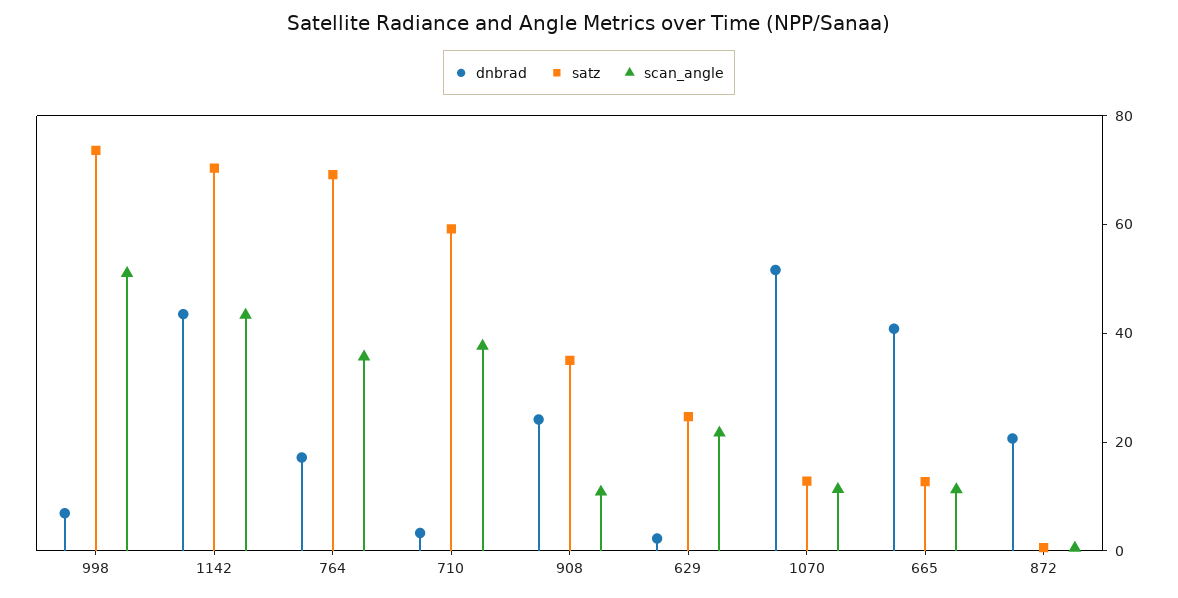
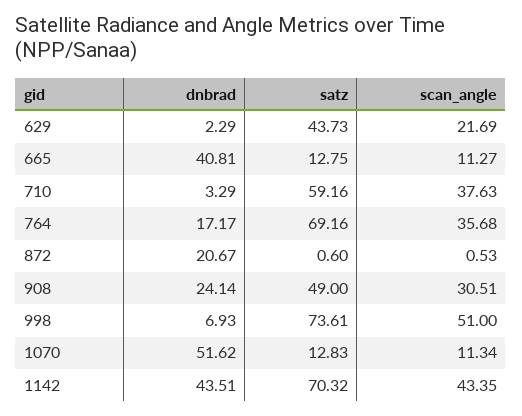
  {
    "dnbrad": {
      "998": 6.93,
      "1142": 43.51,
      "764": 17.17,
      "710": 3.29,
      "908": 24.14,
      "629": 2.29,
      "1070": 51.62,
      "665": 40.81,
      "872": 20.67
    },
    "satz": {
      "998": 73.61,
      "1142": 70.32,
      "764": 69.16,
      "710": 59.16,
-     "908": 35,
+     "908": 49,
-     "629": 25,
+     "629": 43.73,
      "1070": 12.83,
      "665": 12.75,
      "872": 0.6
    },
    "scan_angle": {
      "998": 51,
      "1142": 43.35,
      "764": 35.68,
      "710": 37.63,
-     "908": 10,
+     "908": 30.51,
      "629": 21.69,
      "1070": 11.34,
      "665": 11.27,
      "872": 0.53
    }
  }

